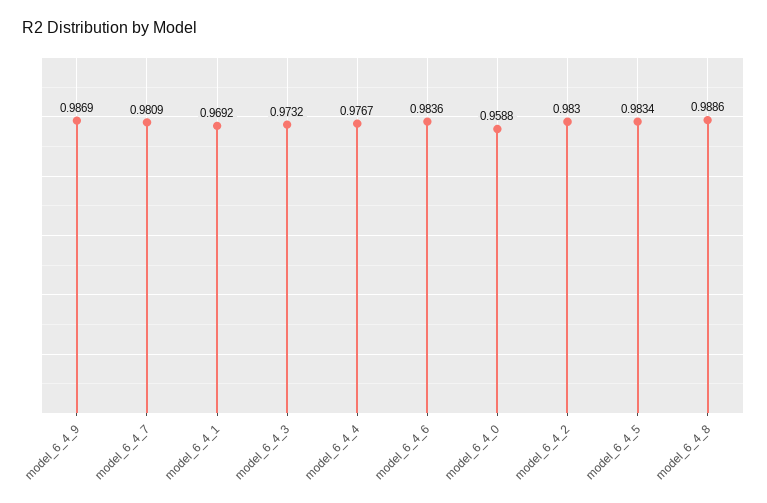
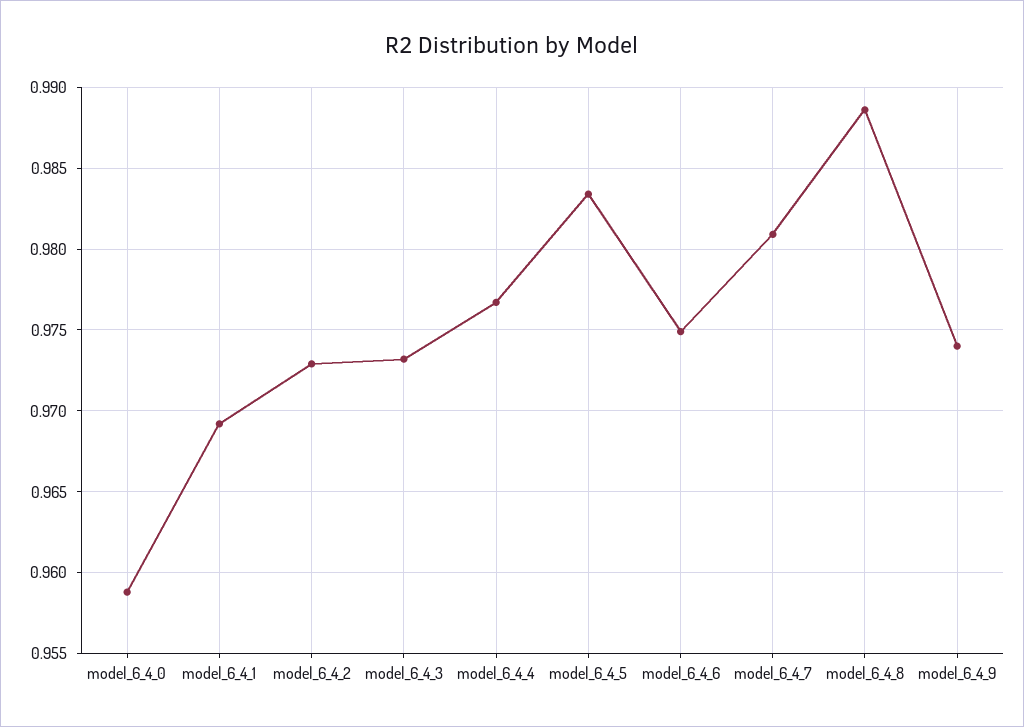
  {
-   "model_6_4_9": 0.9869,
+   "model_6_4_9": 0.974,
    "model_6_4_7": 0.9809,
    "model_6_4_1": 0.9692,
    "model_6_4_3": 0.9732,
    "model_6_4_4": 0.9767,
-   "model_6_4_6": 0.9836,
+   "model_6_4_6": 0.975,
    "model_6_4_0": 0.9588,
-   "model_6_4_2": 0.983,
+   "model_6_4_2": 0.973,
    "model_6_4_5": 0.9834,
    "model_6_4_8": 0.9886
  }

